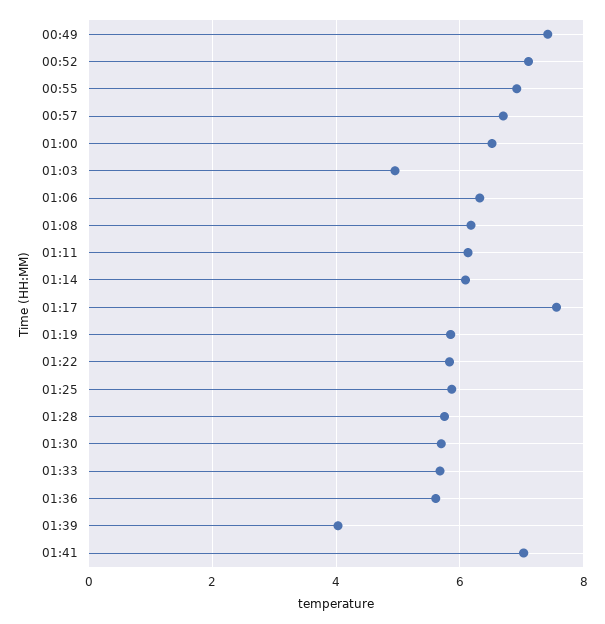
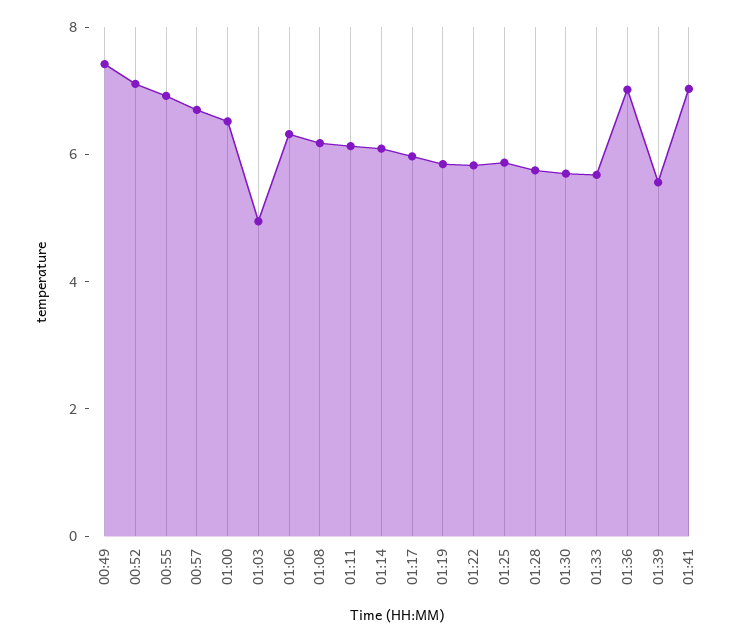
  {
    "00:49": 7.4,
    "00:52": 7.2,
    "00:55": 7,
    "00:57": 6.8,
    "01:00": 6.6,
    "01:03": 5,
    "01:06": 6.4,
    "01:08": 6.2,
    "01:11": 6.2,
    "01:14": 6,
-   "01:17": 7.6,
+   "01:17": 6,
    "01:19": 5.8,
    "01:22": 5.8,
    "01:25": 5.8,
    "01:28": 5.8,
    "01:30": 5.8,
    "01:33": 5.6,
-   "01:36": 5.6,
+   "01:36": 7,
-   "01:39": 4,
+   "01:39": 5.5,
    "01:41": 7
  }

